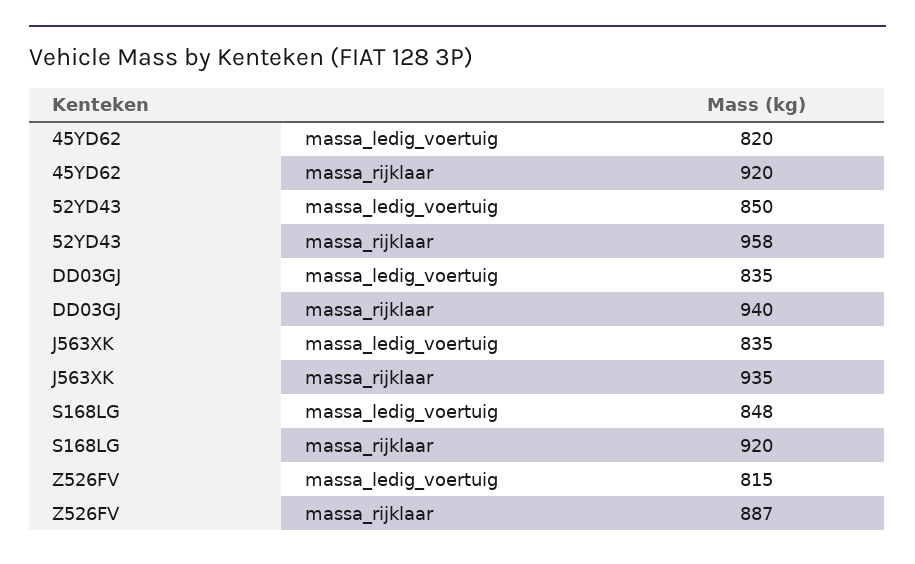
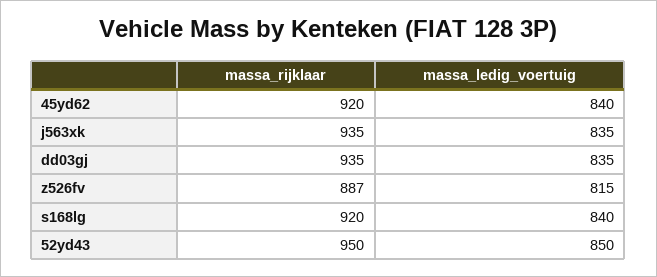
  {
    "45YD62": {
-     "massa_ledig_voertuig": 820,
+     "massa_ledig_voertuig": 840,
      "massa_rijklaar": 920
    },
    "52YD43": {
      "massa_ledig_voertuig": 850,
-     "massa_rijklaar": 958
+     "massa_rijklaar": 950
    },
    "DD03GJ": {
      "massa_ledig_voertuig": 835,
-     "massa_rijklaar": 940
+     "massa_rijklaar": 935
    },
    "J563XK": {
      "massa_ledig_voertuig": 835,
      "massa_rijklaar": 935
    },
    "S168LG": {
-     "massa_ledig_voertuig": 848,
+     "massa_ledig_voertuig": 840,
      "massa_rijklaar": 920
    },
    "Z526FV": {
      "massa_ledig_voertuig": 815,
      "massa_rijklaar": 887
    }
  }

